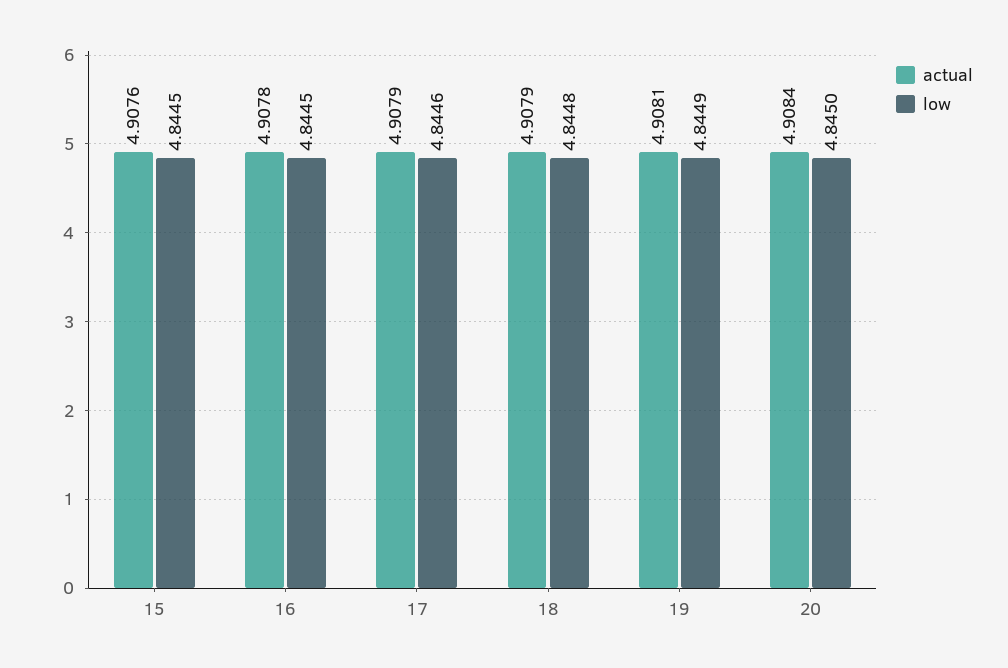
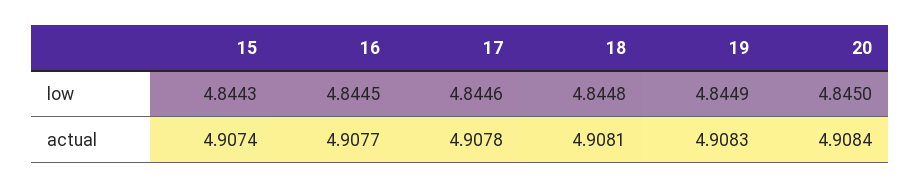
  {
    "actual": {
-     "15": 4.9076,
+     "15": 4.9074,
-     "16": 4.9078,
+     "16": 4.9077,
-     "17": 4.9079,
+     "17": 4.9078,
-     "18": 4.9079,
+     "18": 4.9081,
-     "19": 4.9081,
+     "19": 4.9083,
      "20": 4.9084
    },
    "low": {
-     "15": 4.8445,
+     "15": 4.8443,
      "16": 4.8445,
      "17": 4.8446,
      "18": 4.8448,
      "19": 4.8449,
      "20": 4.845
    }
  }

